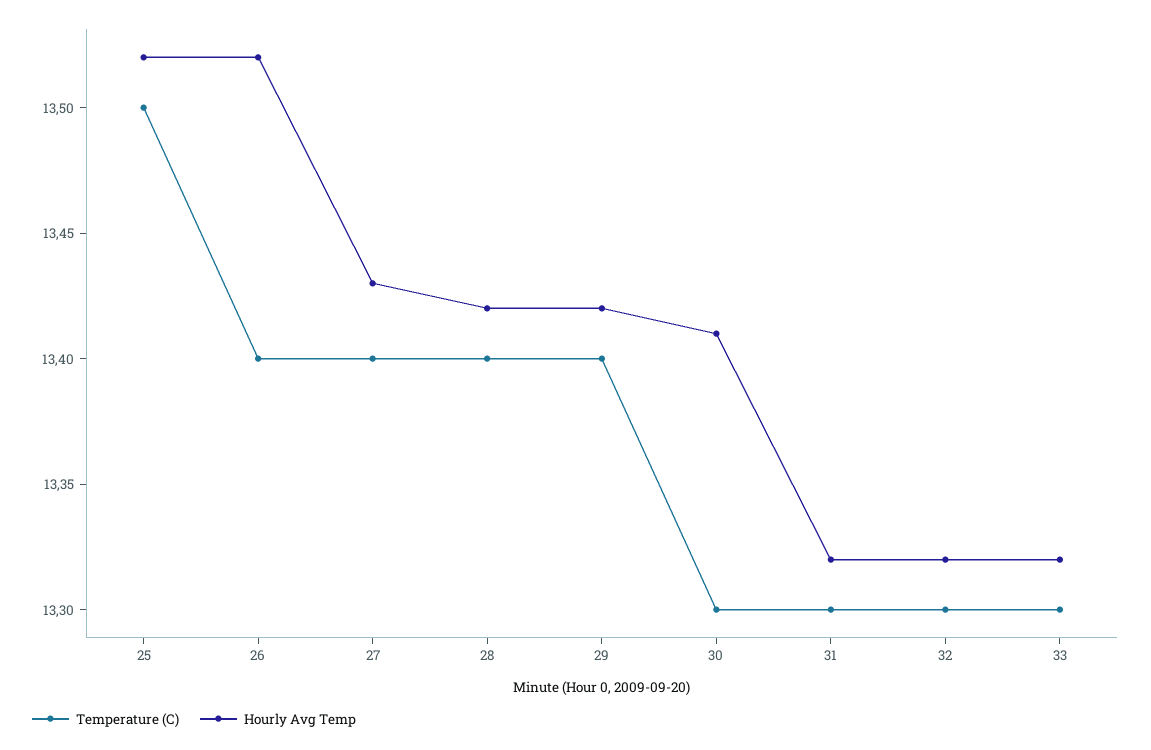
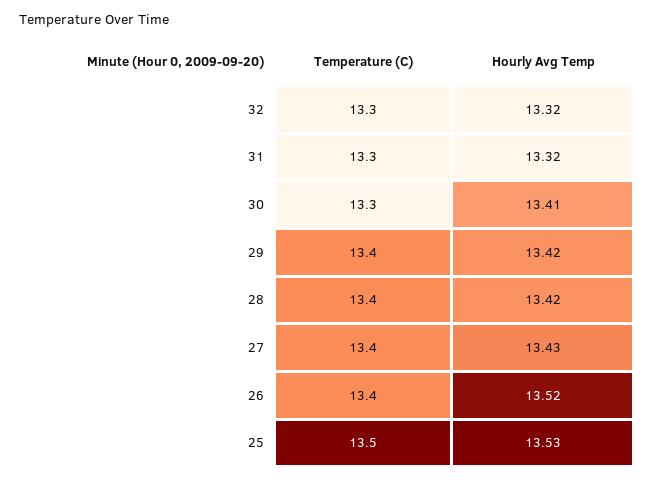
  {
    "Temperature (C)": {
      "25": 13.5,
      "26": 13.4,
      "27": 13.4,
      "28": 13.4,
      "29": 13.4,
      "30": 13.3,
      "31": 13.3,
-     "32": 13.3,
+     "32": 13.3
-     "33": 13.3
    },
    "Hourly Avg Temp": {
-     "25": 13.52,
+     "25": 13.53,
      "26": 13.52,
      "27": 13.43,
      "28": 13.42,
      "29": 13.42,
      "30": 13.41,
      "31": 13.32,
-     "32": 13.32,
+     "32": 13.32
-     "33": 13.32
    }
  }

